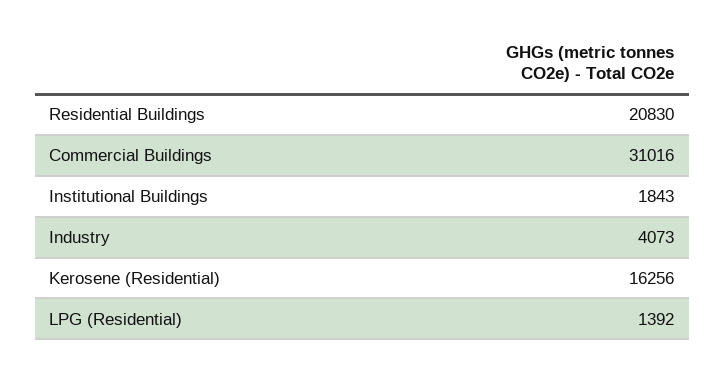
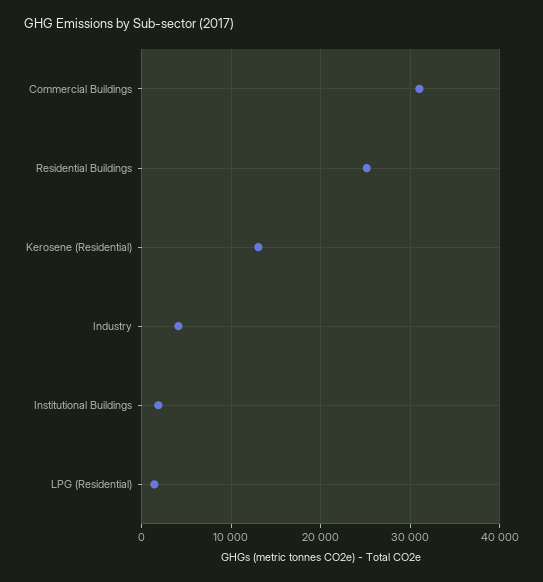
  {
-   "Residential Buildings": 20830,
+   "Residential Buildings": 25000,
    "Commercial Buildings": 31016,
    "Institutional Buildings": 1843,
    "Industry": 4073,
-   "Kerosene (Residential)": 16256,
+   "Kerosene (Residential)": 13000,
    "LPG (Residential)": 1392
  }

